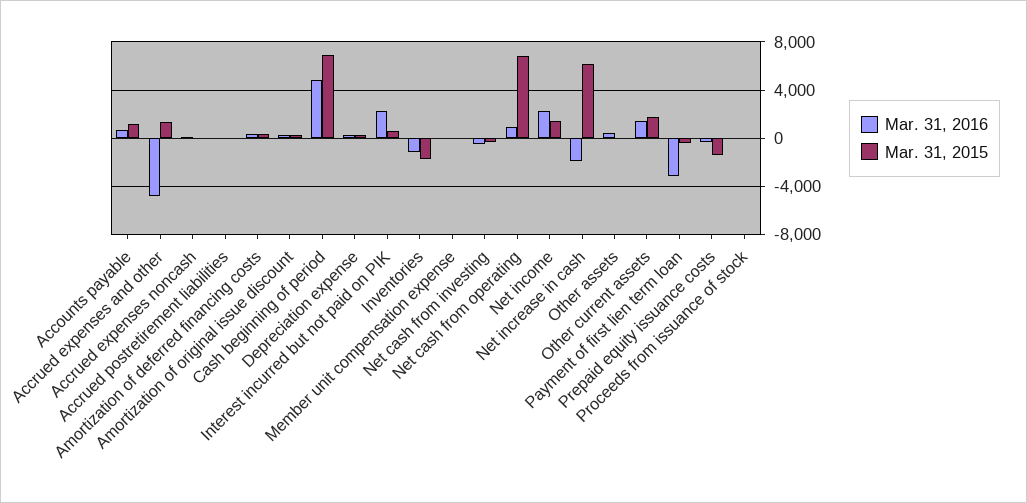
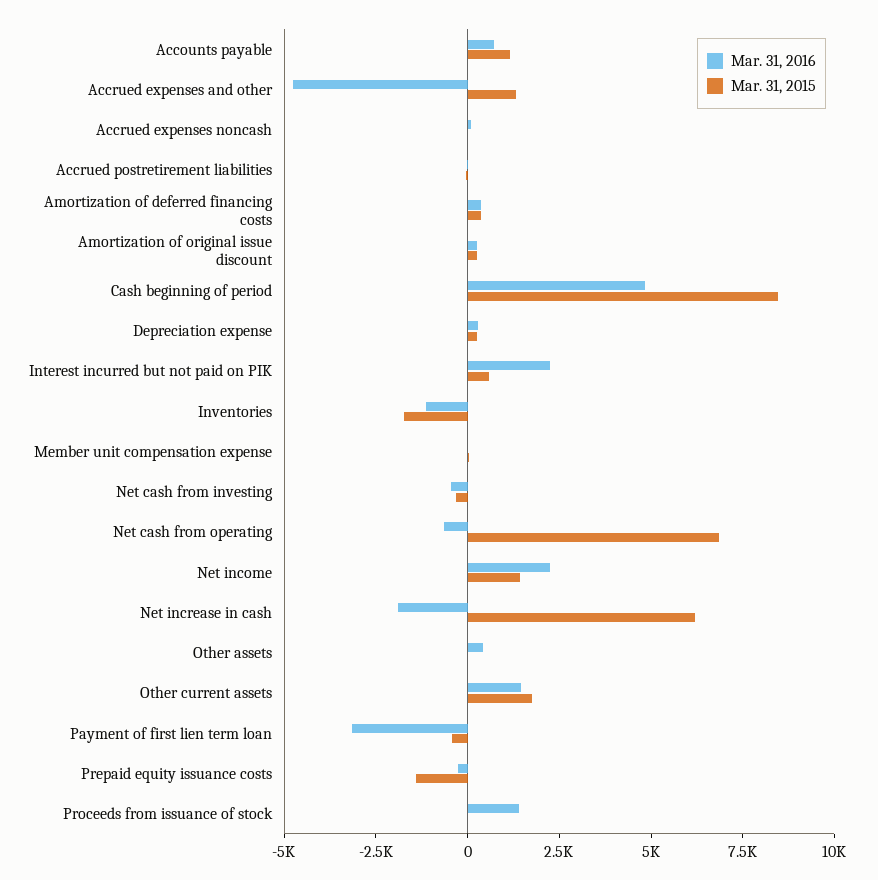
  {
    "Mar. 31, 2016": {
      "Accounts payable": 500,
      "Accrued expenses and other": -5000,
      "Accrued expenses noncash": 0,
      "Accrued postretirement liabilities": 0,
      "Amortization of deferred financing costs": 500,
      "Amortization of original issue discount": 500,
      "Cash beginning of period": 5000,
      "Depreciation expense": 500,
      "Interest incurred but not paid on PIK": 2500,
      "Inventories": -1000,
      "Member unit compensation expense": 0,
      "Net cash from investing": -500,
-     "Net cash from operating": 1000,
+     "Net cash from operating": -500,
      "Net income": 2000,
      "Net increase in cash": -2000,
      "Other assets": 500,
      "Other current assets": 1500,
      "Payment of first lien term loan": -3000,
      "Prepaid equity issuance costs": -500,
-     "Proceeds from issuance of stock": 0
+     "Proceeds from issuance of stock": 1500
    },
    "Mar. 31, 2015": {
      "Accounts payable": 1000,
      "Accrued expenses and other": 1500,
      "Accrued expenses noncash": 0,
      "Accrued postretirement liabilities": 0,
      "Amortization of deferred financing costs": 500,
      "Amortization of original issue discount": 500,
-     "Cash beginning of period": 7000,
+     "Cash beginning of period": 8500,
      "Depreciation expense": 500,
      "Interest incurred but not paid on PIK": 500,
      "Inventories": -1500,
      "Member unit compensation expense": 0,
      "Net cash from investing": -500,
      "Net cash from operating": 7000,
      "Net income": 1500,
      "Net increase in cash": 6000,
      "Other assets": 0,
      "Other current assets": 1500,
      "Payment of first lien term loan": -500,
      "Prepaid equity issuance costs": -1500,
      "Proceeds from issuance of stock": 0
    }
  }

